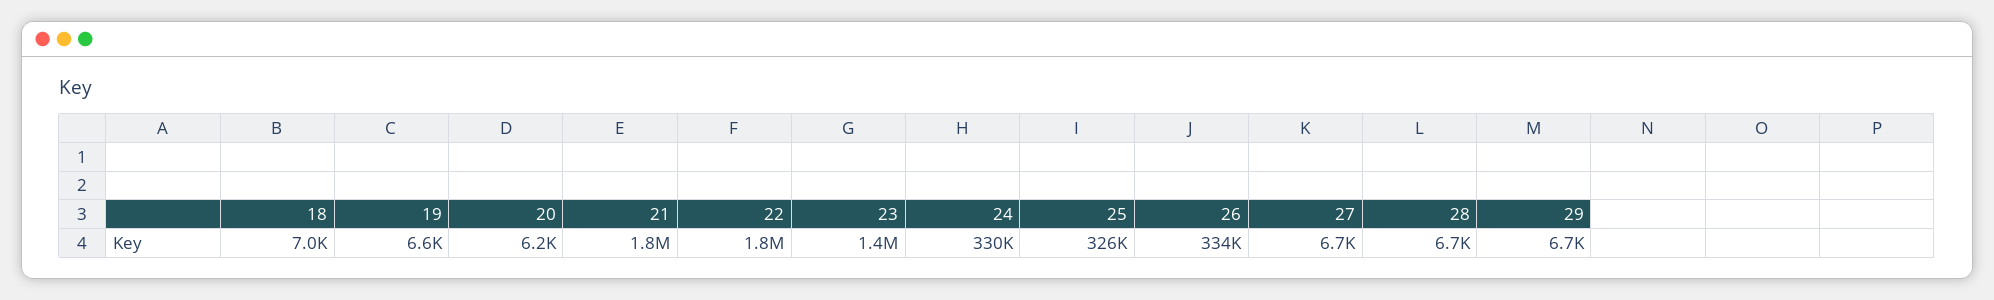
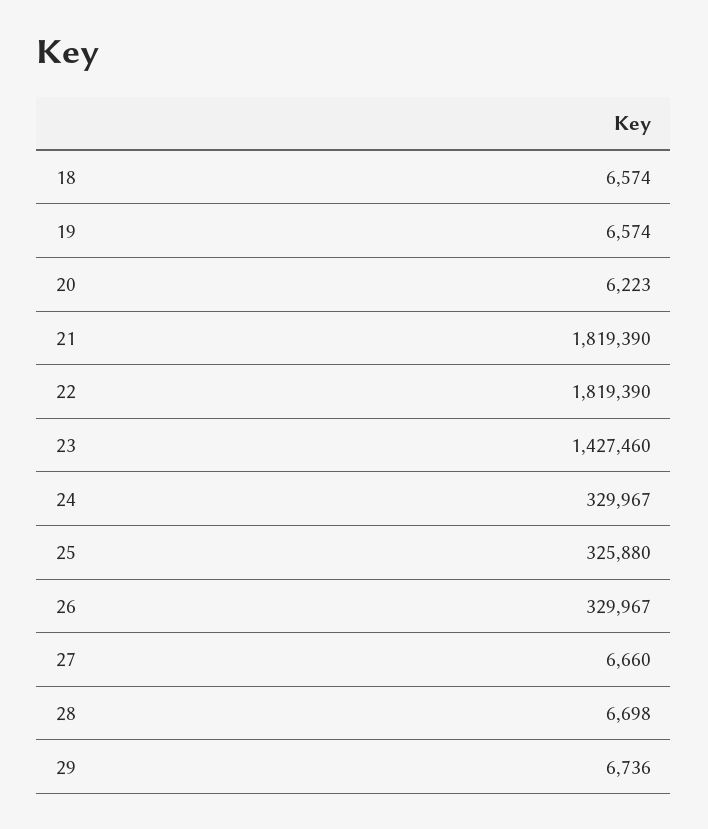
  {
-   "18": 7000,
+   "18": 6574,
    "19": 6574,
    "20": 6223,
    "21": 1819390,
    "22": 1819390,
    "23": 1427460,
    "24": 329967,
    "25": 325880,
-   "26": 334000,
+   "26": 329967,
    "27": 6660,
    "28": 6698,
    "29": 6736
  }

